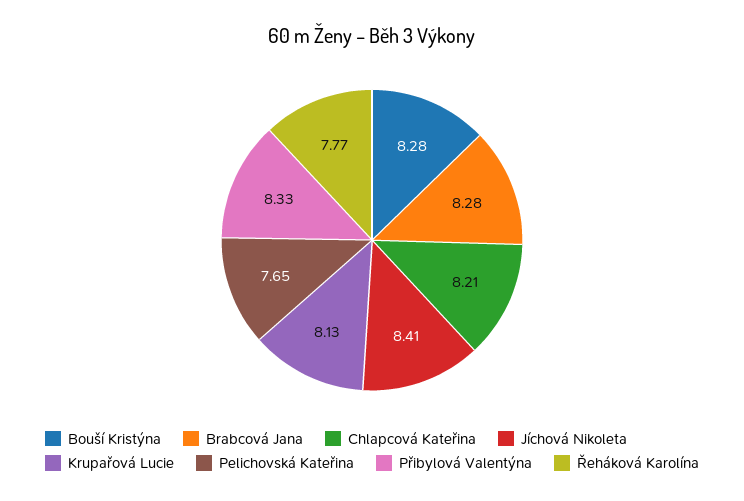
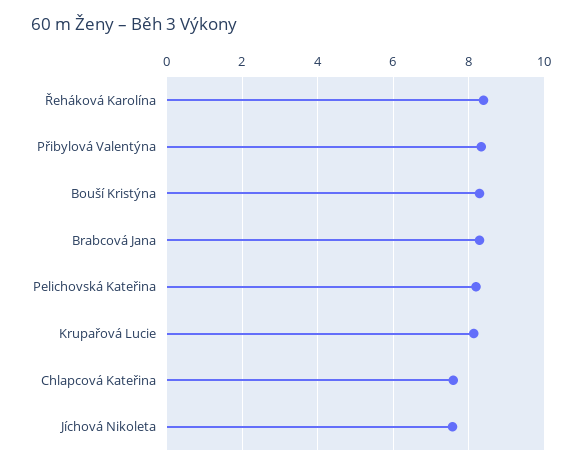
  {
    "Bouší Kristýna": 8.28,
    "Brabcová Jana": 8.28,
-   "Chlapcová Kateřina": 8.21,
+   "Chlapcová Kateřina": 7.6,
-   "Jíchová Nikoleta": 8.41,
+   "Jíchová Nikoleta": 7.6,
    "Krupařová Lucie": 8.13,
-   "Pelichovská Kateřina": 7.65,
+   "Pelichovská Kateřina": 8.2,
    "Přibylová Valentýna": 8.33,
-   "Řeháková Karolína": 7.77
+   "Řeháková Karolína": 8.4
  }

